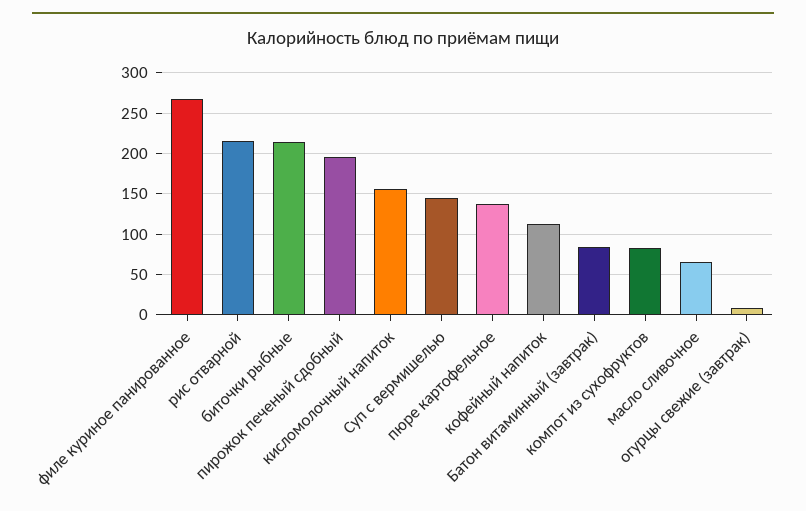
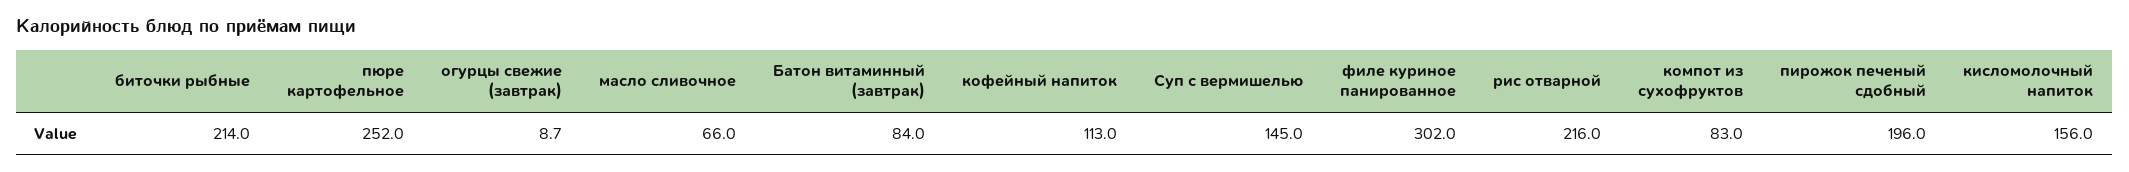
  {
-   "филе куриное панированное": 270,
+   "филе куриное панированное": 302,
    "рис отварной": 216,
    "биточки рыбные": 214,
    "пирожок печеный сдобный": 196,
    "кисломолочный напиток": 156,
    "Суп с вермишелью": 145,
-   "пюре картофельное": 140,
+   "пюре картофельное": 252,
    "кофейный напиток": 113,
    "Батон витаминный (завтрак)": 84,
    "компот из сухофруктов": 83,
    "масло сливочное": 66,
    "огурцы свежие (завтрак)": 8.7
  }

